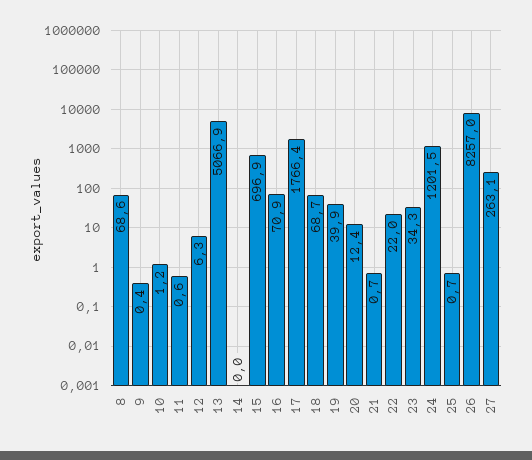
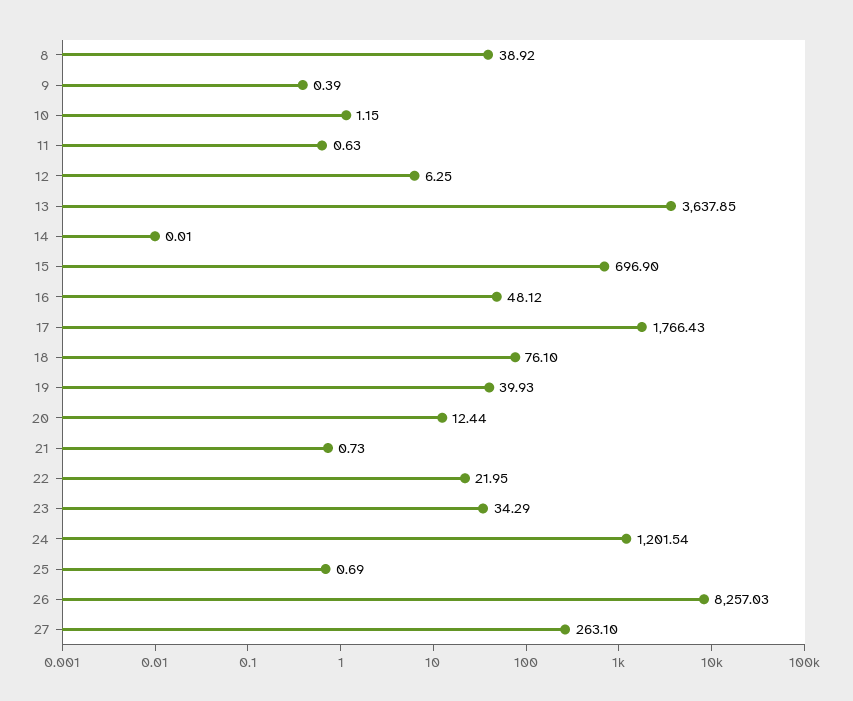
  {
-   "8": 68.6,
+   "8": 38.92,
    "9": 0.39,
    "10": 1.15,
    "11": 0.63,
    "12": 6.25,
-   "13": 5066.9,
+   "13": 3637.85,
    "14": 0.01,
    "15": 696.9,
-   "16": 70.9,
+   "16": 48.12,
    "17": 1766.43,
-   "18": 68.7,
+   "18": 76.1,
    "19": 39.93,
    "20": 12.44,
    "21": 0.73,
    "22": 21.95,
    "23": 34.29,
    "24": 1201.54,
    "25": 0.69,
    "26": 8257.03,
    "27": 263.1
  }

